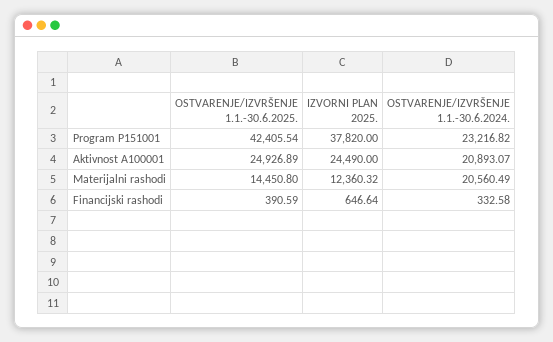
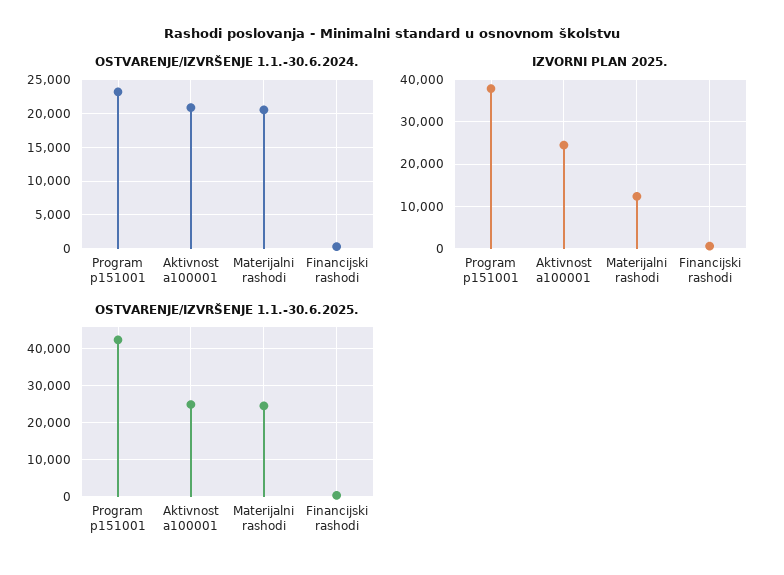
  {
    "OSTVARENJE/IZVRŠENJE 1.1.-30.6.2025.": {
      "Program P151001": 42405.54,
      "Aktivnost A100001": 24926.89,
-     "Materijalni rashodi": 14450.8,
+     "Materijalni rashodi": 24000,
      "Financijski rashodi": 390.59
    },
    "IZVORNI PLAN 2025.": {
      "Program P151001": 37820,
      "Aktivnost A100001": 24490,
      "Materijalni rashodi": 12360.32,
      "Financijski rashodi": 646.64
    },
    "OSTVARENJE/IZVRŠENJE 1.1.-30.6.2024.": {
      "Program P151001": 23216.82,
      "Aktivnost A100001": 20893.07,
      "Materijalni rashodi": 20560.49,
      "Financijski rashodi": 332.58
    }
  }

